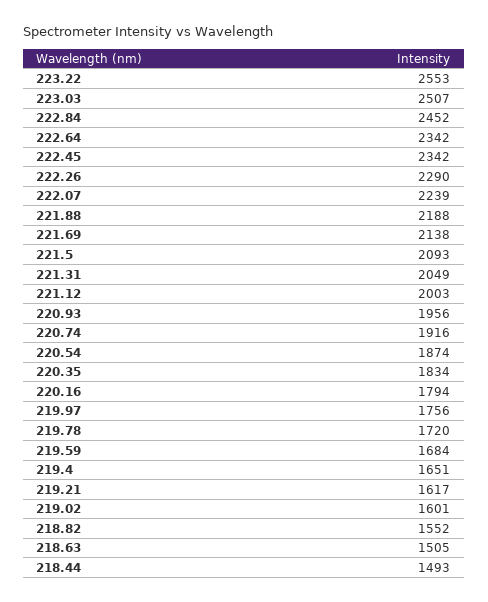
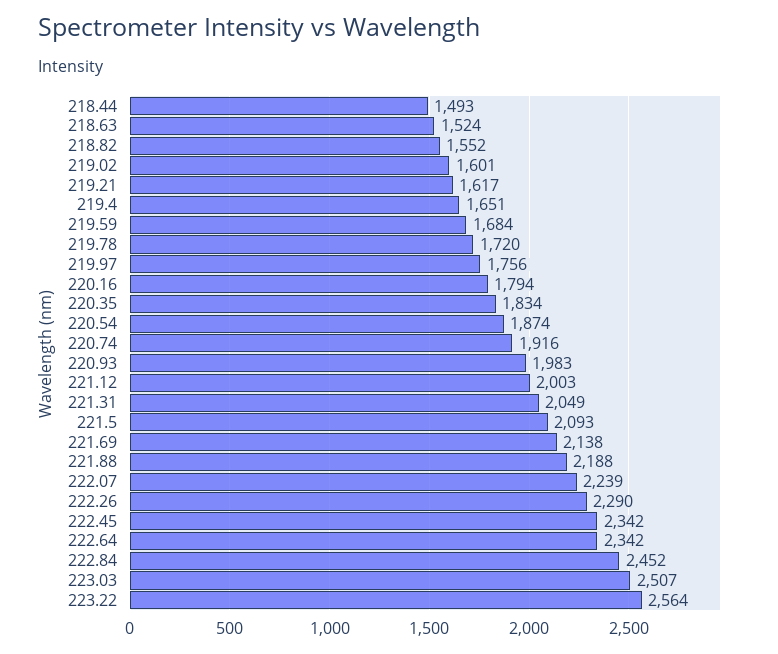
  {
-   "223.22": 2553,
+   "223.22": 2564,
    "223.03": 2507,
    "222.84": 2452,
    "222.64": 2342,
    "222.45": 2342,
    "222.26": 2290,
    "222.07": 2239,
    "221.88": 2188,
    "221.69": 2138,
    "221.5": 2093,
    "221.31": 2049,
    "221.12": 2003,
-   "220.93": 1956,
+   "220.93": 1983,
    "220.74": 1916,
    "220.54": 1874,
    "220.35": 1834,
    "220.16": 1794,
    "219.97": 1756,
    "219.78": 1720,
    "219.59": 1684,
    "219.4": 1651,
    "219.21": 1617,
    "219.02": 1601,
    "218.82": 1552,
-   "218.63": 1505,
+   "218.63": 1524,
    "218.44": 1493
  }

